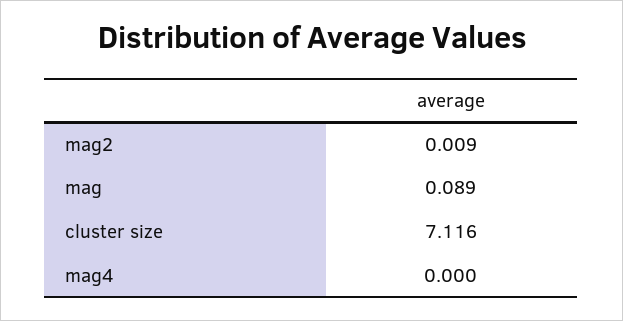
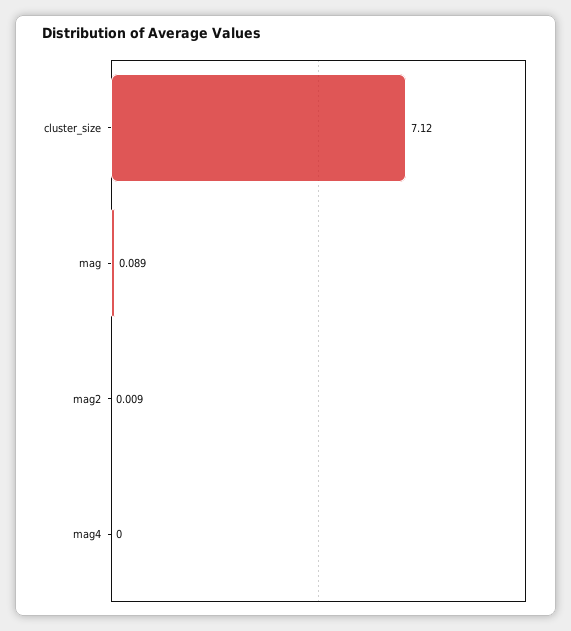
  {
    "mag2": 0.009,
    "mag": 0.089,
-   "cluster size": 7.116,
+   "cluster size": 7.12,
    "mag4": 0
  }

